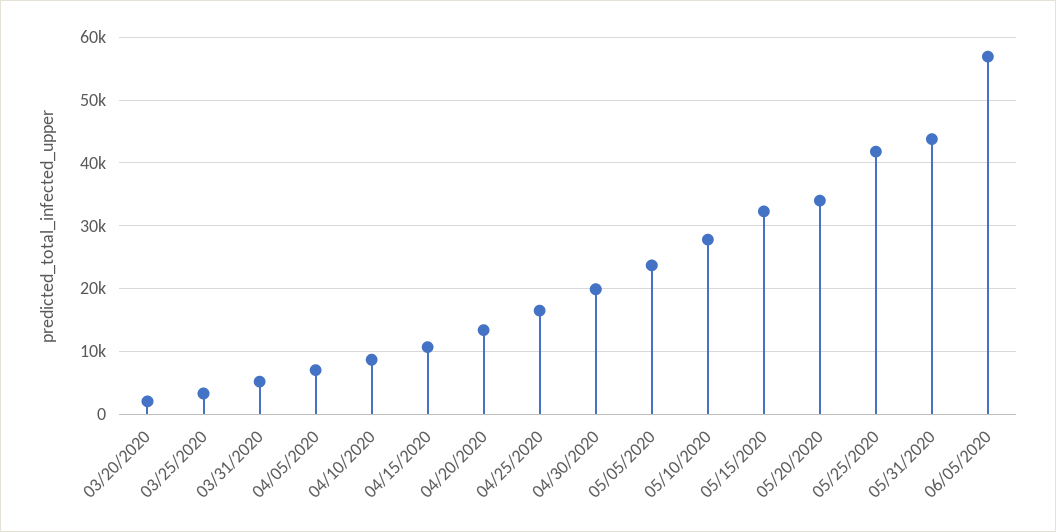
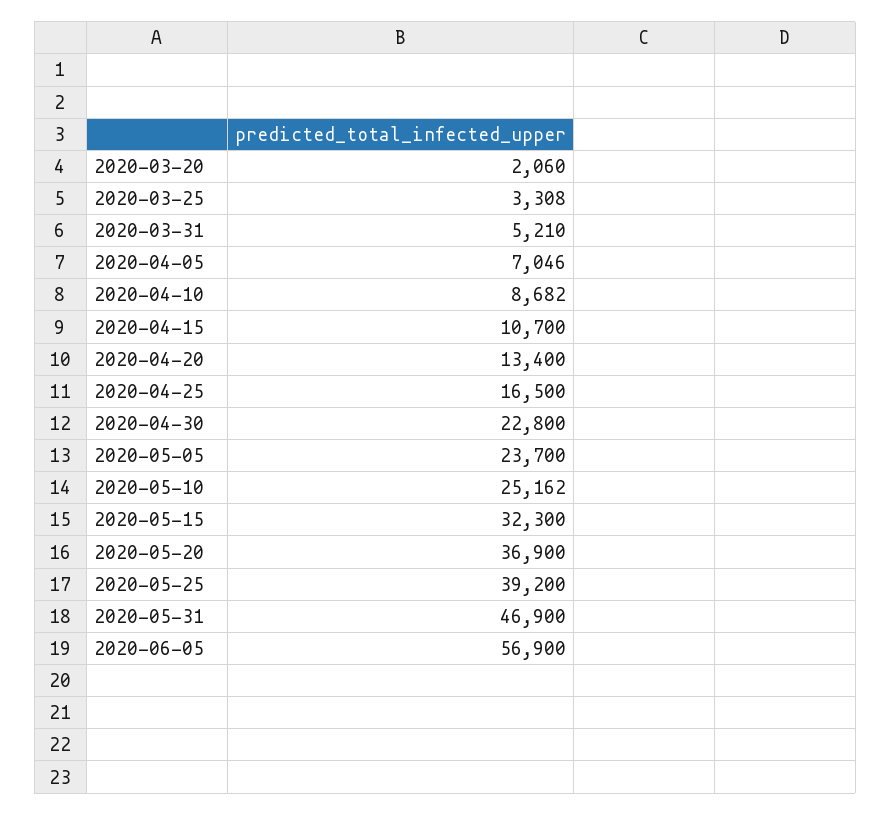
  {
    "03/20/2020": 2060,
    "03/25/2020": 3308,
    "03/31/2020": 5210,
    "04/05/2020": 7046,
    "04/10/2020": 8682,
    "04/15/2020": 10700,
    "04/20/2020": 13400,
    "04/25/2020": 16500,
-   "04/30/2020": 20000,
+   "04/30/2020": 22800,
    "05/05/2020": 23700,
-   "05/10/2020": 28000,
+   "05/10/2020": 25162,
    "05/15/2020": 32300,
-   "05/20/2020": 34000,
+   "05/20/2020": 36900,
-   "05/25/2020": 42000,
+   "05/25/2020": 39200,
-   "05/31/2020": 44000,
+   "05/31/2020": 46900,
    "06/05/2020": 56900
  }

